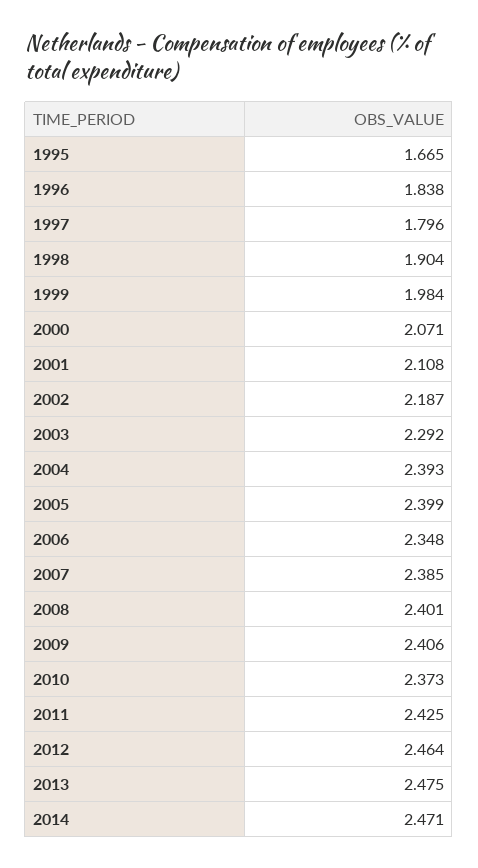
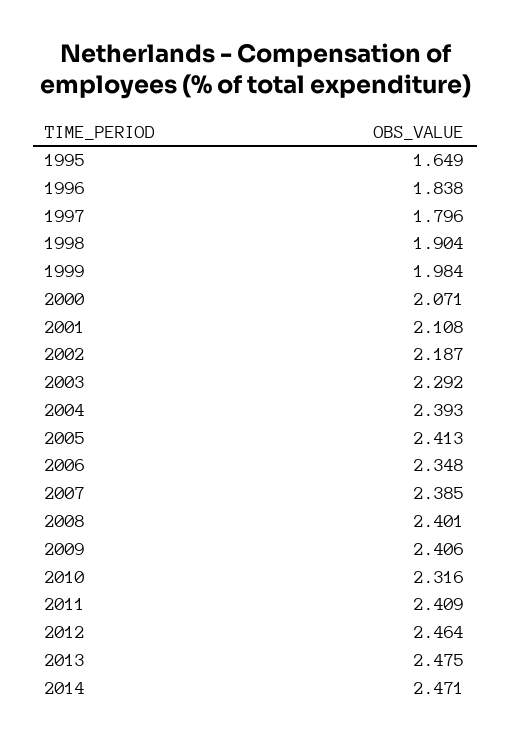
  {
-   "1995": 1.665,
+   "1995": 1.649,
    "1996": 1.838,
    "1997": 1.796,
    "1998": 1.904,
    "1999": 1.984,
    "2000": 2.071,
    "2001": 2.108,
    "2002": 2.187,
    "2003": 2.292,
    "2004": 2.393,
-   "2005": 2.399,
+   "2005": 2.413,
    "2006": 2.348,
    "2007": 2.385,
    "2008": 2.401,
    "2009": 2.406,
-   "2010": 2.373,
+   "2010": 2.316,
-   "2011": 2.425,
+   "2011": 2.409,
    "2012": 2.464,
    "2013": 2.475,
    "2014": 2.471
  }

